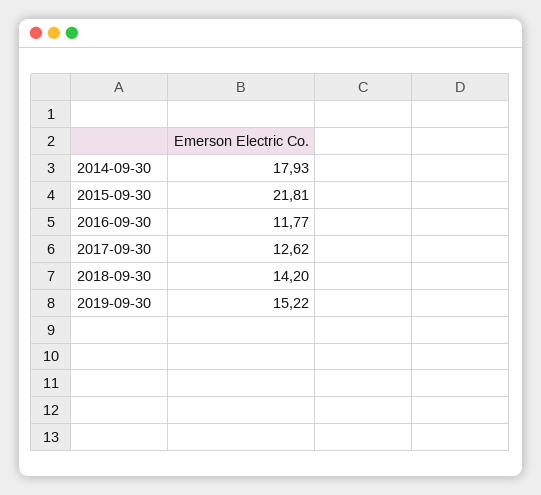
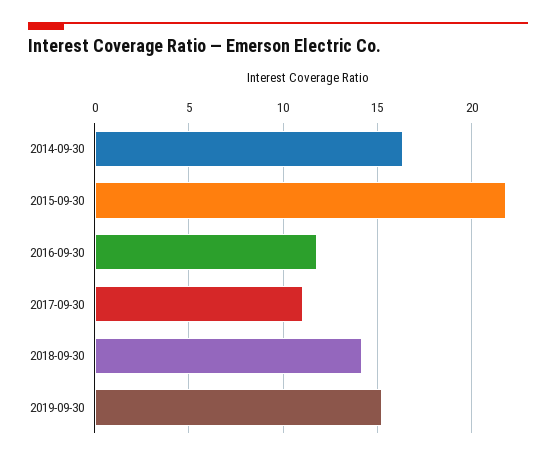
  {
-   "2014-09-30": 17.93,
+   "2014-09-30": 16.5,
    "2015-09-30": 21.81,
    "2016-09-30": 11.77,
-   "2017-09-30": 12.62,
+   "2017-09-30": 11,
    "2018-09-30": 14.2,
    "2019-09-30": 15.22
  }

